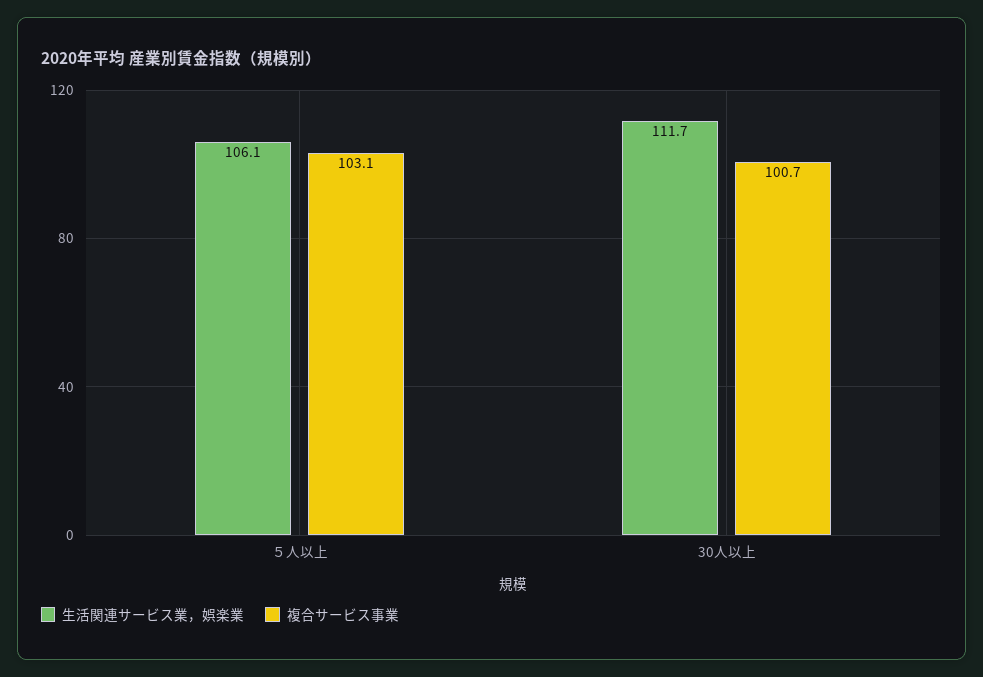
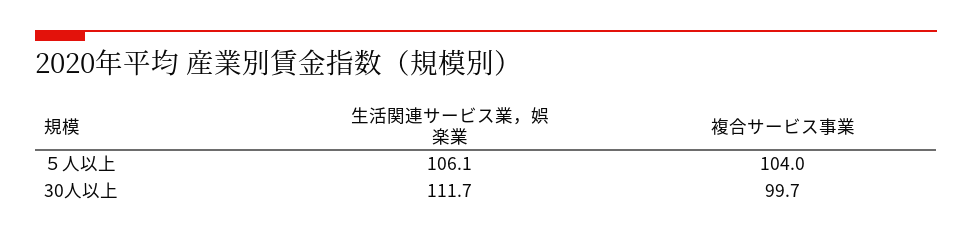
  {
    "生活関連サービス業，娯楽業": {
      "５人以上": 106.1,
      "30人以上": 111.7
    },
    "複合サービス事業": {
-     "５人以上": 103.1,
+     "５人以上": 104,
-     "30人以上": 100.7
+     "30人以上": 99.7
    }
  }

